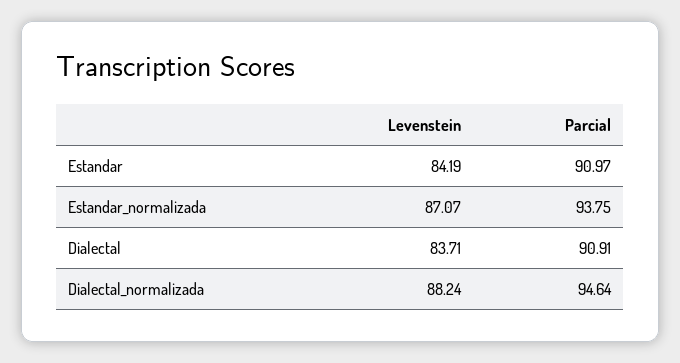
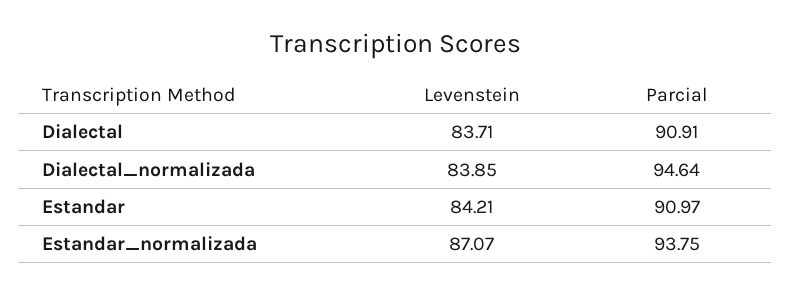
  {
    "Levenstein": {
-     "Estandar": 84.19,
+     "Estandar": 84.21,
      "Estandar_normalizada": 87.07,
      "Dialectal": 83.71,
-     "Dialectal_normalizada": 88.24
+     "Dialectal_normalizada": 83.85
    },
    "Parcial": {
      "Estandar": 90.97,
      "Estandar_normalizada": 93.75,
      "Dialectal": 90.91,
      "Dialectal_normalizada": 94.64
    }
  }

